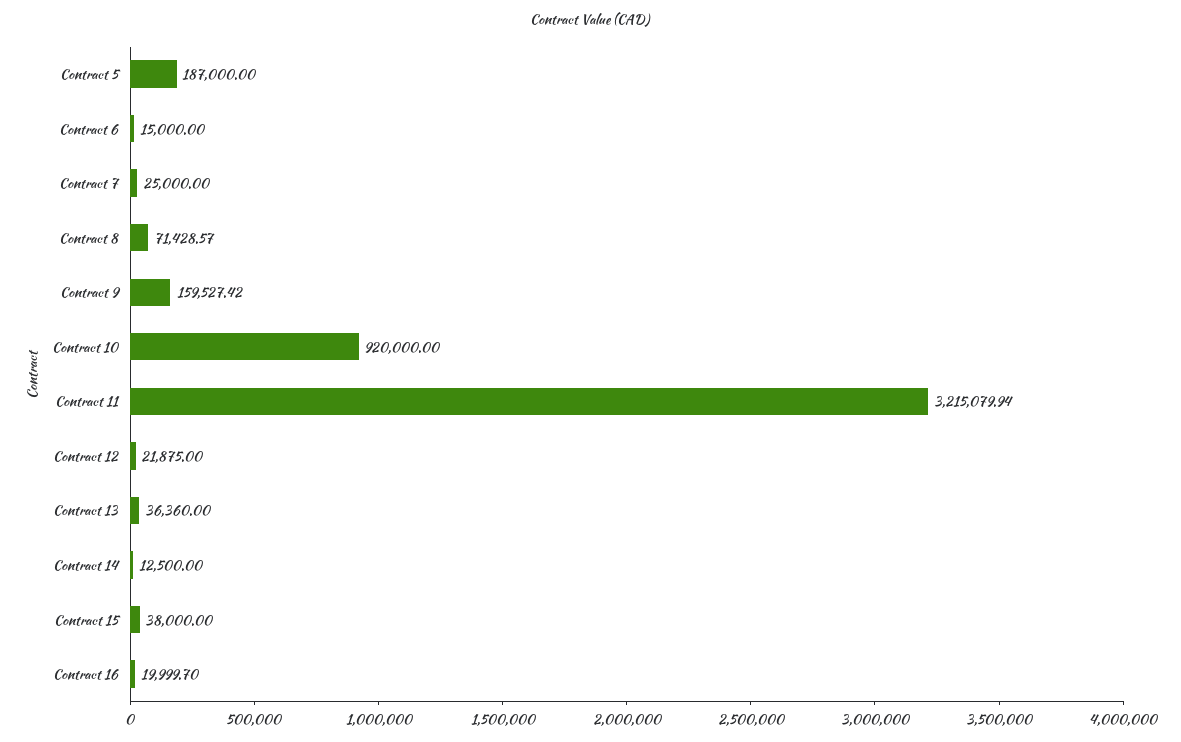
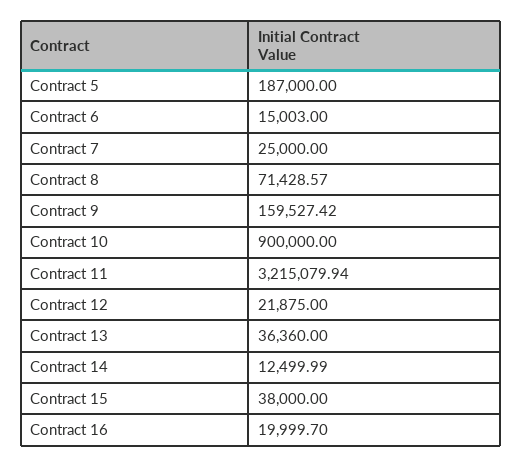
  {
    "Contract 5": 187000,
-   "Contract 6": 15000,
+   "Contract 6": 15003,
    "Contract 7": 25000,
    "Contract 8": 71428.57,
    "Contract 9": 159527.42,
-   "Contract 10": 920000,
+   "Contract 10": 900000,
    "Contract 11": 3215079.94,
    "Contract 12": 21875,
    "Contract 13": 36360,
-   "Contract 14": 12500,
+   "Contract 14": 12499.99,
    "Contract 15": 38000,
    "Contract 16": 19999.7
  }

